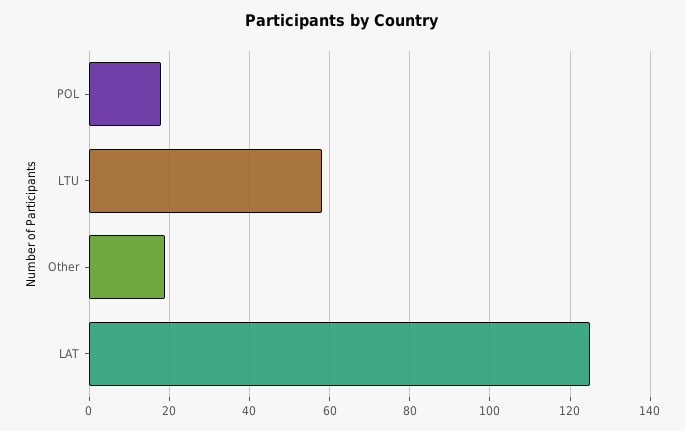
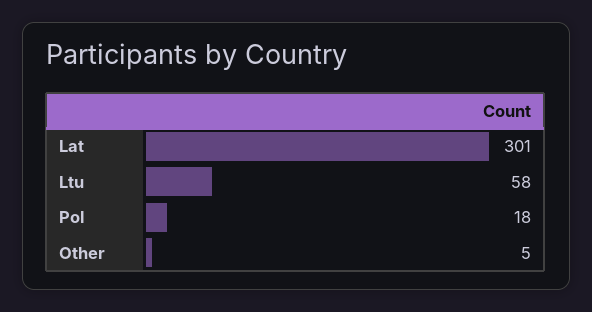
  {
    "POL": 18,
    "LTU": 58,
-   "Other": 20,
+   "Other": 5,
-   "LAT": 125
+   "LAT": 301
  }

